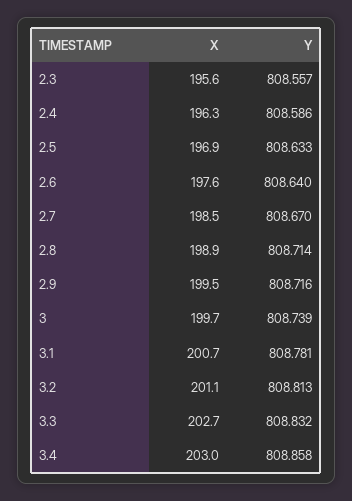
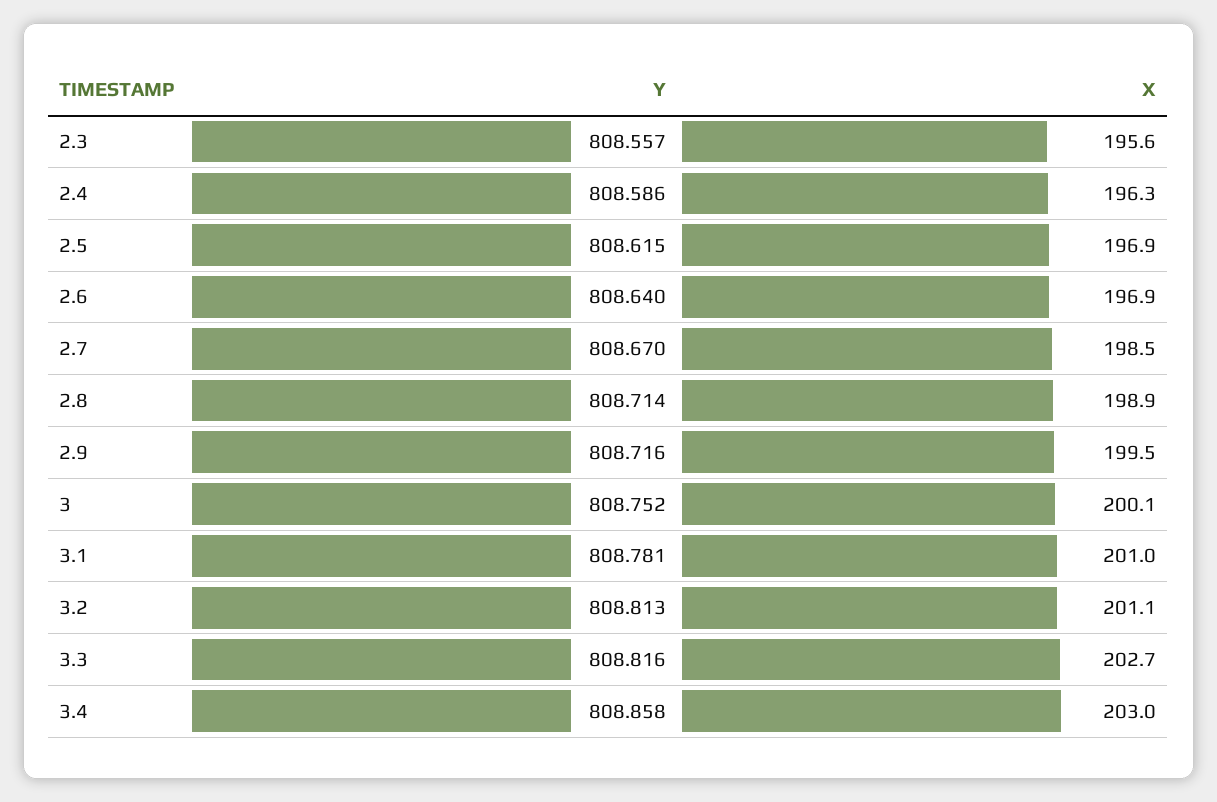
  {
    "X": {
      "2.3": 195.6,
      "2.4": 196.3,
      "2.5": 196.9,
-     "2.6": 197.6,
+     "2.6": 196.9,
      "2.7": 198.5,
      "2.8": 198.9,
      "2.9": 199.5,
-     "3": 199.7,
+     "3": 200.1,
-     "3.1": 200.7,
+     "3.1": 201,
      "3.2": 201.1,
      "3.3": 202.7,
      "3.4": 203
    },
    "Y": {
      "2.3": 808.557,
      "2.4": 808.586,
-     "2.5": 808.633,
+     "2.5": 808.615,
      "2.6": 808.64,
      "2.7": 808.67,
      "2.8": 808.714,
      "2.9": 808.716,
-     "3": 808.739,
+     "3": 808.752,
      "3.1": 808.781,
      "3.2": 808.813,
-     "3.3": 808.832,
+     "3.3": 808.816,
      "3.4": 808.858
    }
  }

